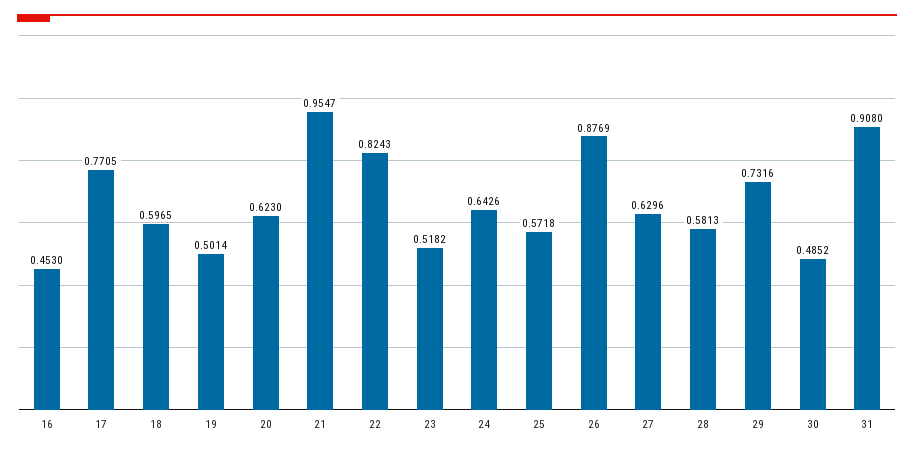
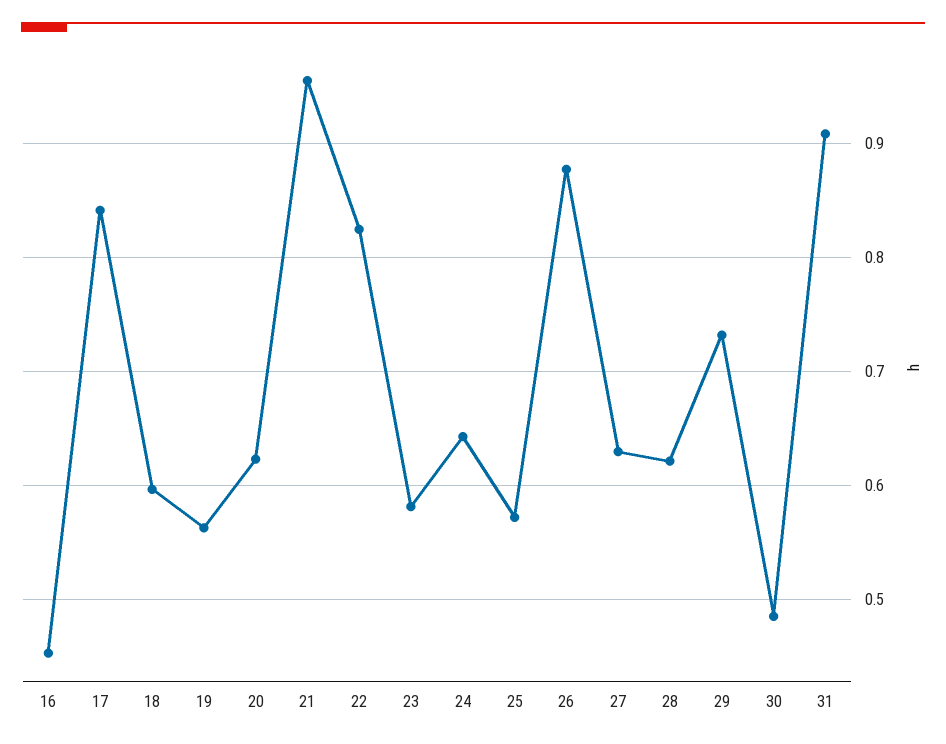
  {
    "16": 0.453,
-   "17": 0.7705,
+   "17": 0.84,
    "18": 0.5965,
-   "19": 0.5014,
+   "19": 0.56,
    "20": 0.623,
    "21": 0.9547,
    "22": 0.8243,
-   "23": 0.5182,
+   "23": 0.58,
    "24": 0.6426,
    "25": 0.5718,
    "26": 0.8769,
    "27": 0.6296,
-   "28": 0.5813,
+   "28": 0.62,
    "29": 0.7316,
    "30": 0.4852,
    "31": 0.908
  }

